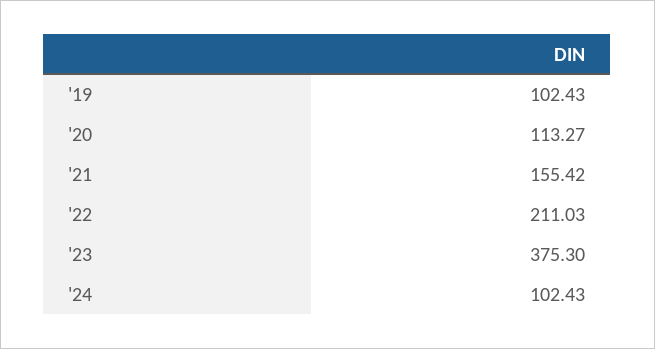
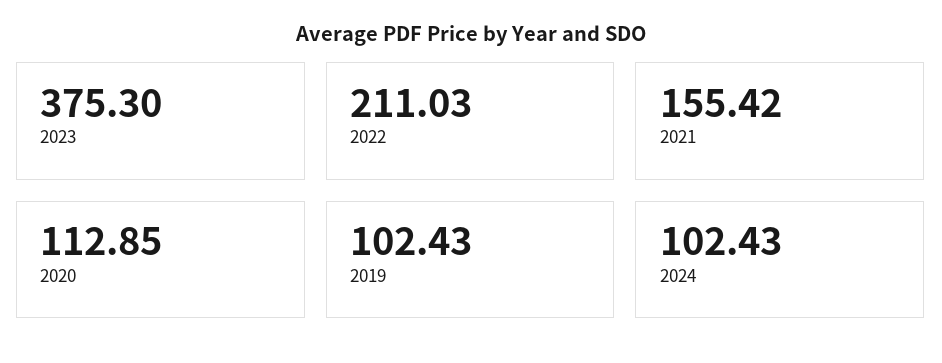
  {
    "'19": 102.43,
-   "'20": 113.27,
+   "'20": 112.85,
    "'21": 155.42,
    "'22": 211.03,
    "'23": 375.3,
    "'24": 102.43
  }

